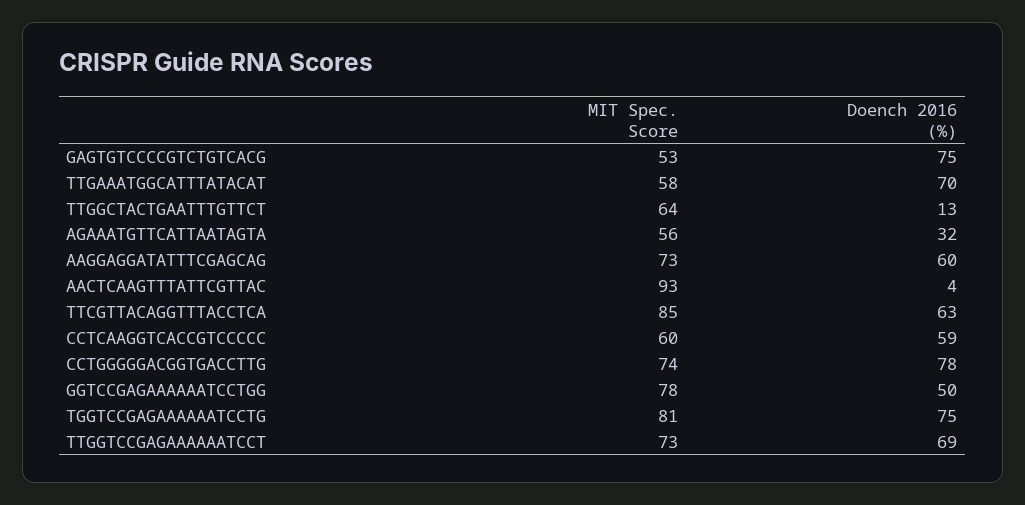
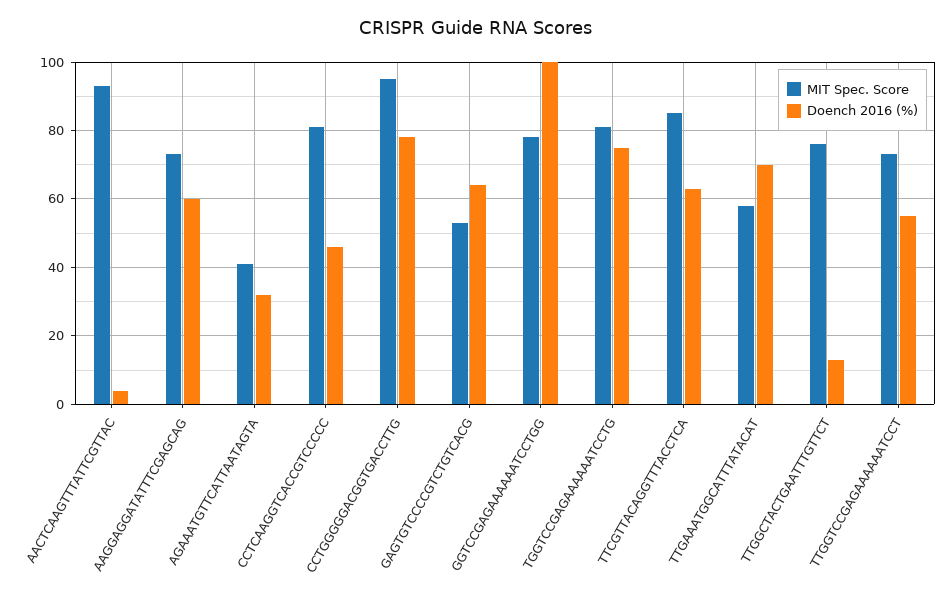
  {
    "MIT Spec. Score": {
      "GAGTGTCCCCGTCTGTCACG": 53,
      "TTGAAATGGCATTTATACAT": 58,
-     "TTGGCTACTGAATTTGTTCT": 64,
+     "TTGGCTACTGAATTTGTTCT": 75,
-     "AGAAATGTTCATTAATAGTA": 56,
+     "AGAAATGTTCATTAATAGTA": 40,
      "AAGGAGGATATTTCGAGCAG": 73,
      "AACTCAAGTTTATTCGTTAC": 93,
      "TTCGTTACAGGTTTACCTCA": 85,
-     "CCTCAAGGTCACCGTCCCCC": 60,
+     "CCTCAAGGTCACCGTCCCCC": 80,
-     "CCTGGGGGACGGTGACCTTG": 74,
+     "CCTGGGGGACGGTGACCTTG": 95,
      "GGTCCGAGAAAAAATCCTGG": 78,
      "TGGTCCGAGAAAAAATCCTG": 81,
      "TTGGTCCGAGAAAAAATCCT": 73
    },
    "Doench 2016 (%)": {
-     "GAGTGTCCCCGTCTGTCACG": 75,
+     "GAGTGTCCCCGTCTGTCACG": 65,
      "TTGAAATGGCATTTATACAT": 70,
      "TTGGCTACTGAATTTGTTCT": 13,
      "AGAAATGTTCATTAATAGTA": 32,
      "AAGGAGGATATTTCGAGCAG": 60,
      "AACTCAAGTTTATTCGTTAC": 4,
      "TTCGTTACAGGTTTACCTCA": 63,
-     "CCTCAAGGTCACCGTCCCCC": 59,
+     "CCTCAAGGTCACCGTCCCCC": 45,
      "CCTGGGGGACGGTGACCTTG": 78,
-     "GGTCCGAGAAAAAATCCTGG": 50,
+     "GGTCCGAGAAAAAATCCTGG": 100,
      "TGGTCCGAGAAAAAATCCTG": 75,
-     "TTGGTCCGAGAAAAAATCCT": 69
+     "TTGGTCCGAGAAAAAATCCT": 55
    }
  }

